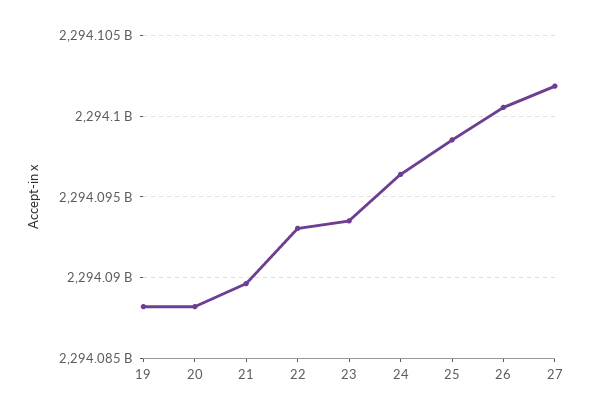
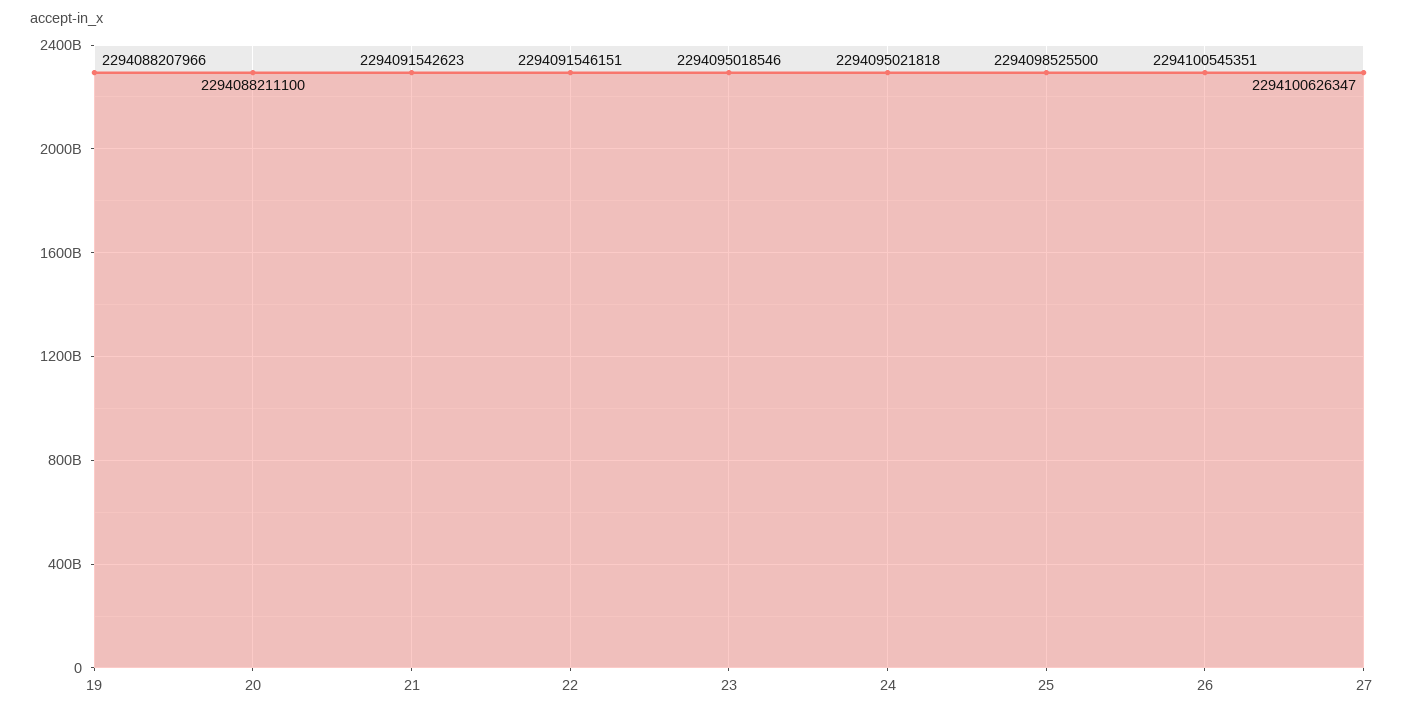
  {
    "19": 2294088207966,
    "20": 2294088211100,
-   "21": 2294089500000,
+   "21": 2294091542623,
-   "22": 2294093000000,
+   "22": 2294091546151,
-   "23": 2294093500000,
+   "23": 2294095018546,
-   "24": 2294096500000,
+   "24": 2294095021818,
    "25": 2294098525500,
    "26": 2294100545351,
-   "27": 2294102000000
+   "27": 2294100626347
  }

